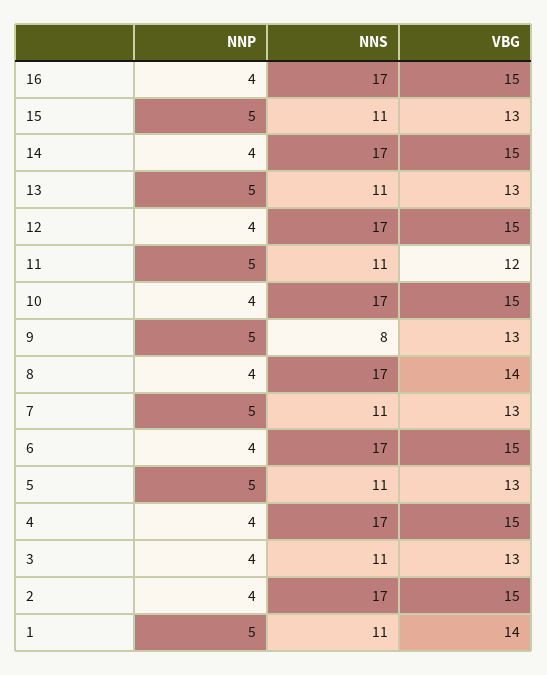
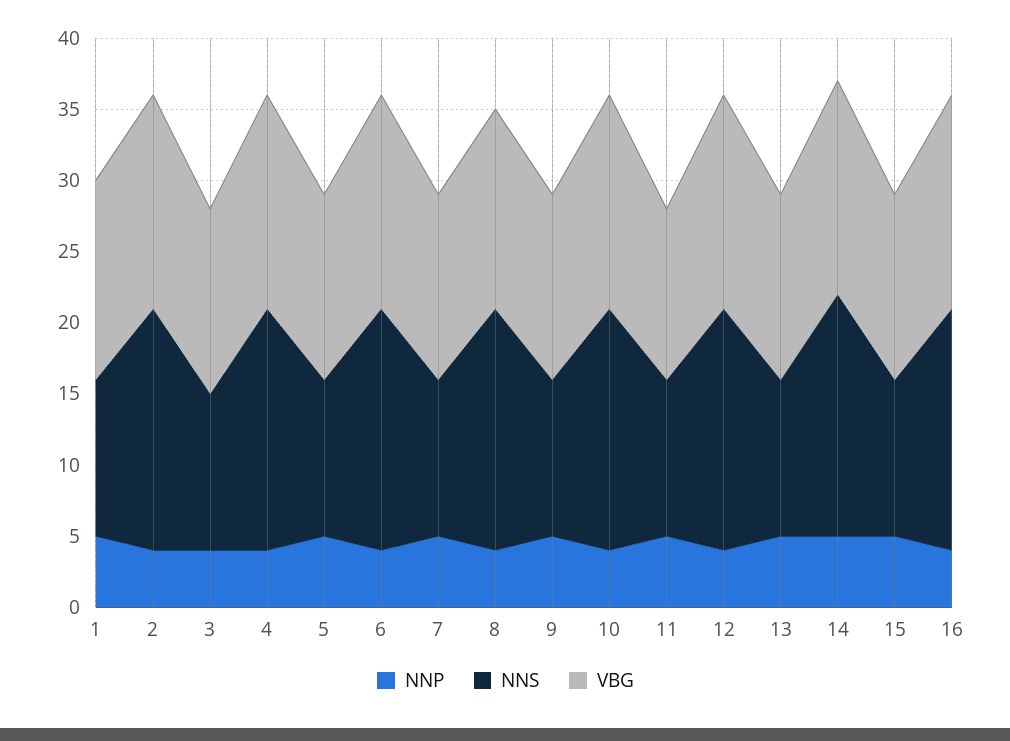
  {
    "NNP": {
      "16": 4,
      "15": 5,
-     "14": 4,
+     "14": 5,
      "13": 5,
      "12": 4,
      "11": 5,
      "10": 4,
      "9": 5,
      "8": 4,
      "7": 5,
      "6": 4,
      "5": 5,
      "4": 4,
      "3": 4,
      "2": 4,
      "1": 5
    },
    "NNS": {
      "16": 17,
      "15": 11,
      "14": 17,
      "13": 11,
      "12": 17,
      "11": 11,
      "10": 17,
-     "9": 8,
+     "9": 11,
      "8": 17,
      "7": 11,
      "6": 17,
      "5": 11,
      "4": 17,
      "3": 11,
      "2": 17,
      "1": 11
    },
    "VBG": {
      "16": 15,
      "15": 13,
      "14": 15,
      "13": 13,
      "12": 15,
      "11": 12,
      "10": 15,
      "9": 13,
      "8": 14,
      "7": 13,
      "6": 15,
      "5": 13,
      "4": 15,
      "3": 13,
      "2": 15,
      "1": 14
    }
  }

